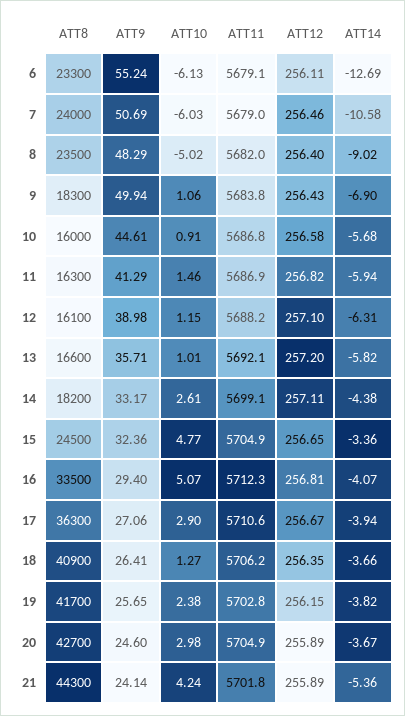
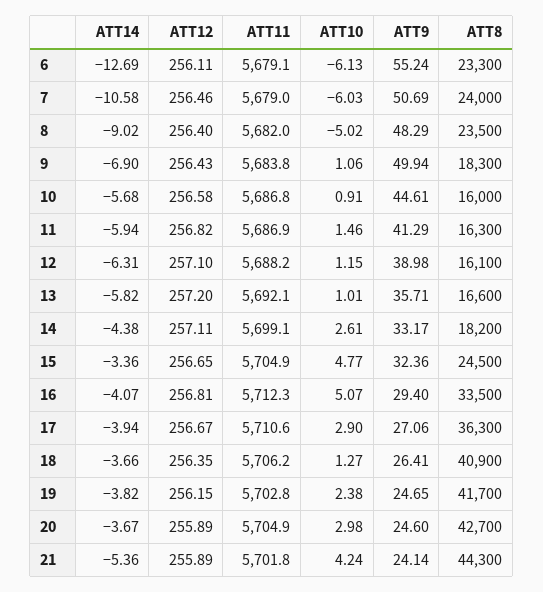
  {
    "ATT8": {
      "6": 23300,
      "7": 24000,
      "8": 23500,
      "9": 18300,
      "10": 16000,
      "11": 16300,
      "12": 16100,
      "13": 16600,
      "14": 18200,
      "15": 24500,
      "16": 33500,
      "17": 36300,
      "18": 40900,
      "19": 41700,
      "20": 42700,
      "21": 44300
    },
    "ATT9": {
      "6": 55.24,
      "7": 50.69,
      "8": 48.29,
      "9": 49.94,
      "10": 44.61,
      "11": 41.29,
      "12": 38.98,
      "13": 35.71,
      "14": 33.17,
      "15": 32.36,
      "16": 29.4,
      "17": 27.06,
      "18": 26.41,
-     "19": 25.65,
+     "19": 24.65,
      "20": 24.6,
      "21": 24.14
    },
    "ATT10": {
      "6": -6.13,
      "7": -6.03,
      "8": -5.02,
      "9": 1.06,
      "10": 0.91,
      "11": 1.46,
      "12": 1.15,
      "13": 1.01,
      "14": 2.61,
      "15": 4.77,
      "16": 5.07,
      "17": 2.9,
      "18": 1.27,
      "19": 2.38,
      "20": 2.98,
      "21": 4.24
    },
    "ATT11": {
      "6": 5679.1,
      "7": 5679,
      "8": 5682,
      "9": 5683.8,
      "10": 5686.8,
      "11": 5686.9,
      "12": 5688.2,
      "13": 5692.1,
      "14": 5699.1,
      "15": 5704.9,
      "16": 5712.3,
      "17": 5710.6,
      "18": 5706.2,
      "19": 5702.8,
      "20": 5704.9,
      "21": 5701.8
    },
    "ATT12": {
      "6": 256.11,
      "7": 256.46,
      "8": 256.4,
      "9": 256.43,
      "10": 256.58,
      "11": 256.82,
      "12": 257.1,
      "13": 257.2,
      "14": 257.11,
      "15": 256.65,
      "16": 256.81,
      "17": 256.67,
      "18": 256.35,
      "19": 256.15,
      "20": 255.89,
      "21": 255.89
    },
    "ATT14": {
      "6": -12.69,
      "7": -10.58,
      "8": -9.02,
      "9": -6.9,
      "10": -5.68,
      "11": -5.94,
      "12": -6.31,
      "13": -5.82,
      "14": -4.38,
      "15": -3.36,
      "16": -4.07,
      "17": -3.94,
      "18": -3.66,
      "19": -3.82,
      "20": -3.67,
      "21": -5.36
    }
  }

